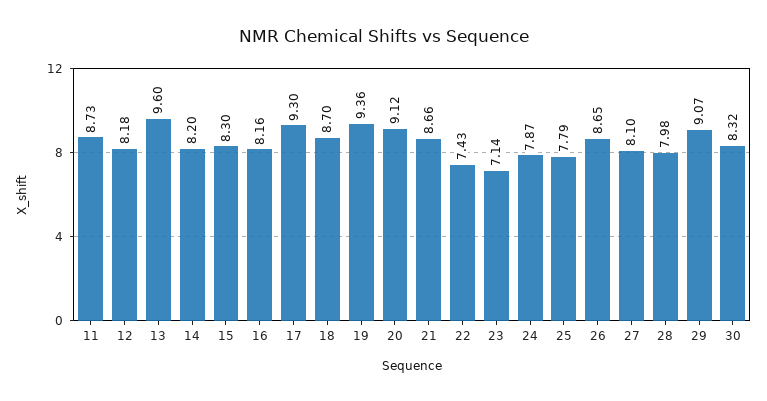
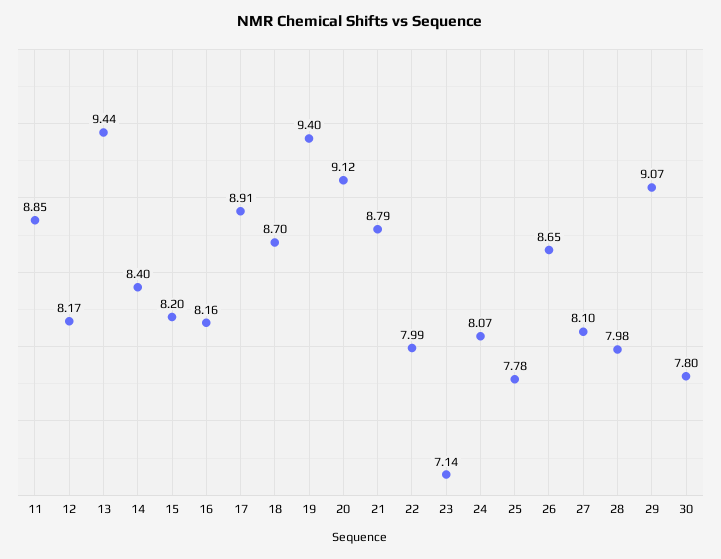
  {
-   "11": 8.73,
+   "11": 8.85,
-   "12": 8.18,
+   "12": 8.17,
-   "13": 9.6,
+   "13": 9.44,
-   "14": 8.2,
+   "14": 8.4,
-   "15": 8.3,
+   "15": 8.2,
    "16": 8.16,
-   "17": 9.3,
+   "17": 8.91,
    "18": 8.7,
-   "19": 9.36,
+   "19": 9.4,
    "20": 9.12,
-   "21": 8.66,
+   "21": 8.79,
-   "22": 7.43,
+   "22": 7.99,
    "23": 7.14,
-   "24": 7.87,
+   "24": 8.07,
-   "25": 7.79,
+   "25": 7.78,
    "26": 8.65,
    "27": 8.1,
    "28": 7.98,
    "29": 9.07,
-   "30": 8.32
+   "30": 7.8
  }

